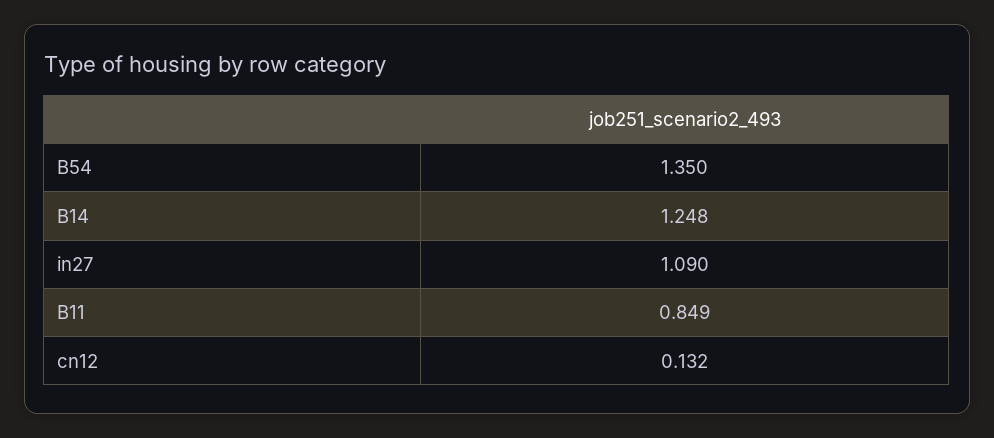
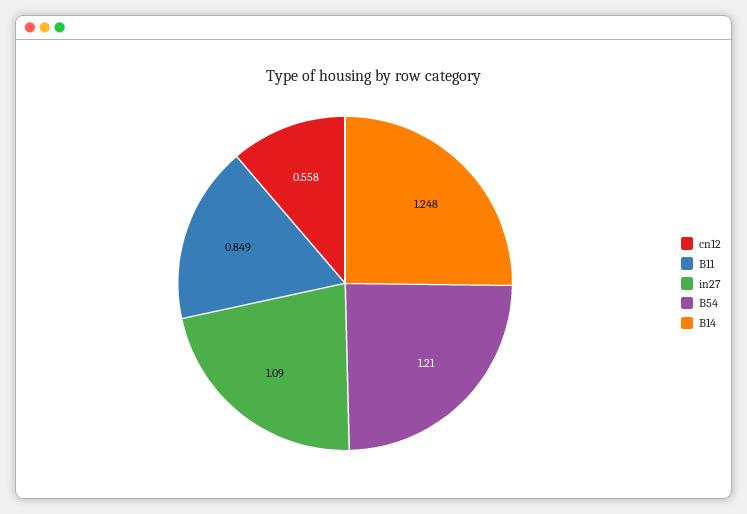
  {
-   "B54": 1.35,
+   "B54": 1.21,
    "B14": 1.248,
    "in27": 1.09,
    "B11": 0.849,
-   "cn12": 0.132
+   "cn12": 0.558
  }

